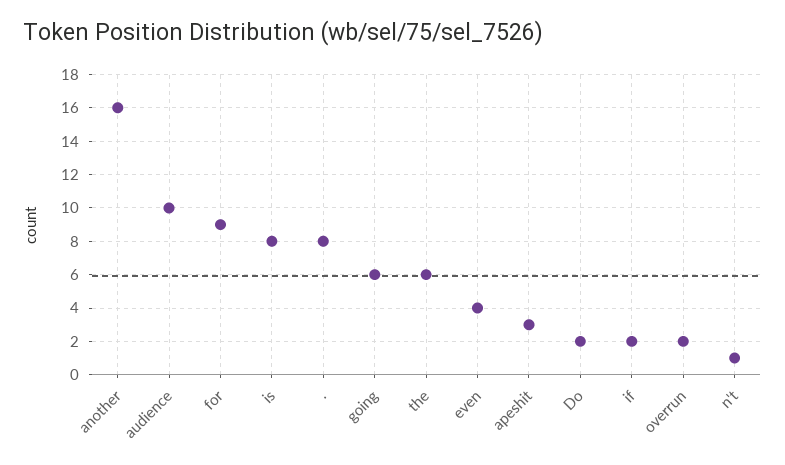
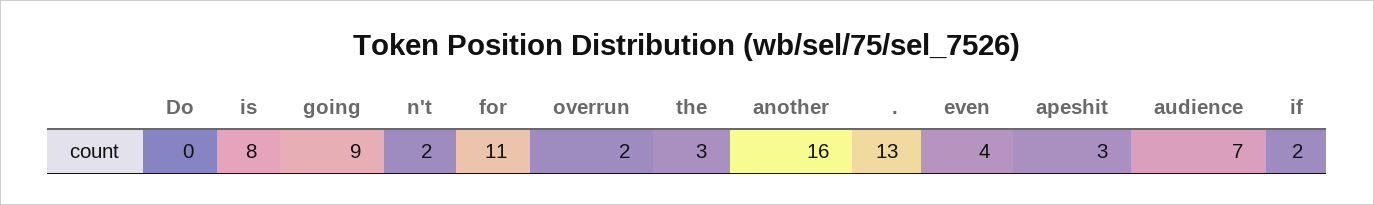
  {
    "another": 16,
-   "audience": 10,
+   "audience": 7,
-   "for": 9,
+   "for": 11,
    "is": 8,
-   ".": 8,
+   ".": 13,
-   "going": 6,
+   "going": 9,
-   "the": 6,
+   "the": 3,
    "even": 4,
    "apeshit": 3,
-   "Do": 2,
+   "Do": 0,
    "if": 2,
    "overrun": 2,
-   "n't": 1
+   "n't": 2
  }

